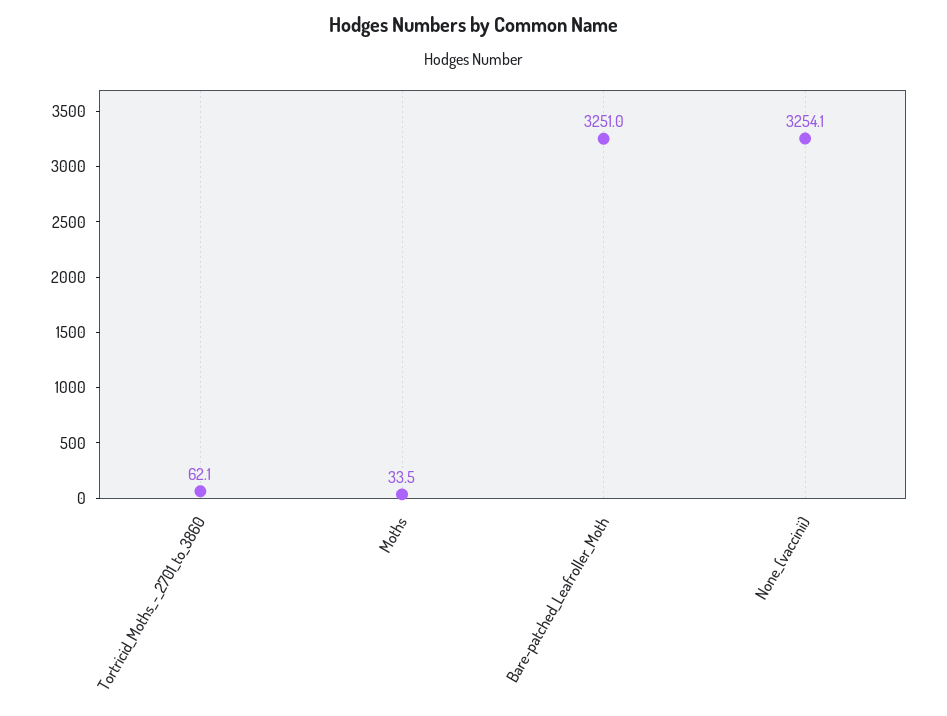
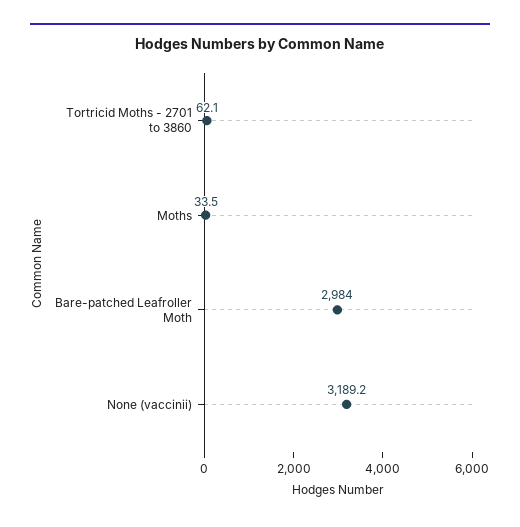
  {
    "Tortricid_Moths_-_2701_to_3860": 62.1,
    "Moths": 33.5,
-   "Bare-patched_Leafroller_Moth": 3251,
+   "Bare-patched_Leafroller_Moth": 2984,
-   "None_(vaccinii)": 3254.1
+   "None_(vaccinii)": 3189.2
  }

